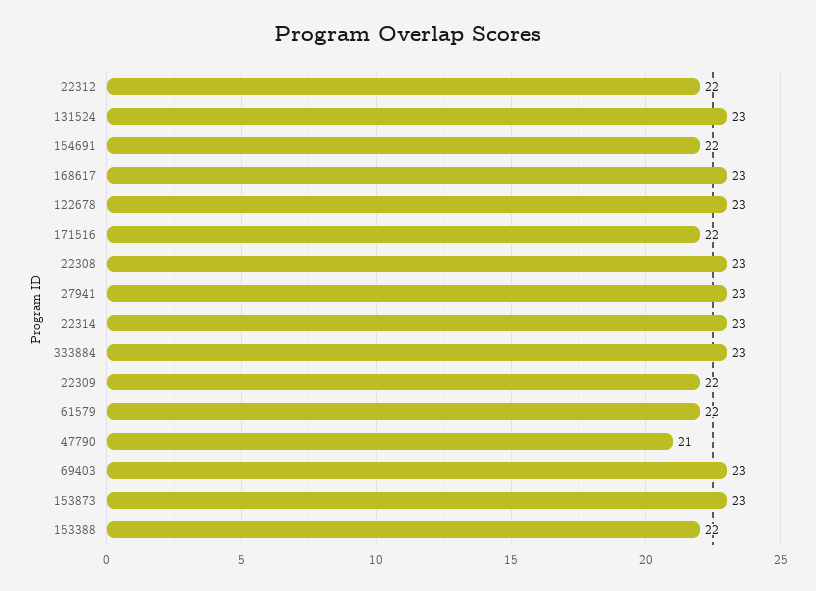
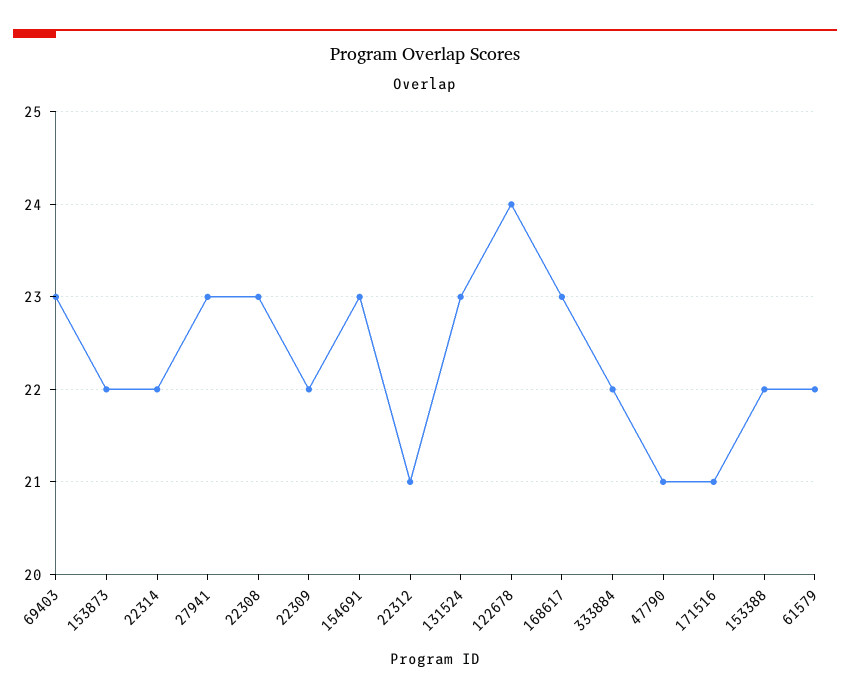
  {
-   "22312": 22,
+   "22312": 21,
    "131524": 23,
-   "154691": 22,
+   "154691": 23,
    "168617": 23,
-   "122678": 23,
+   "122678": 24,
-   "171516": 22,
+   "171516": 21,
    "22308": 23,
    "27941": 23,
-   "22314": 23,
+   "22314": 22,
-   "333884": 23,
+   "333884": 22,
    "22309": 22,
    "61579": 22,
    "47790": 21,
    "69403": 23,
-   "153873": 23,
+   "153873": 22,
    "153388": 22
  }

